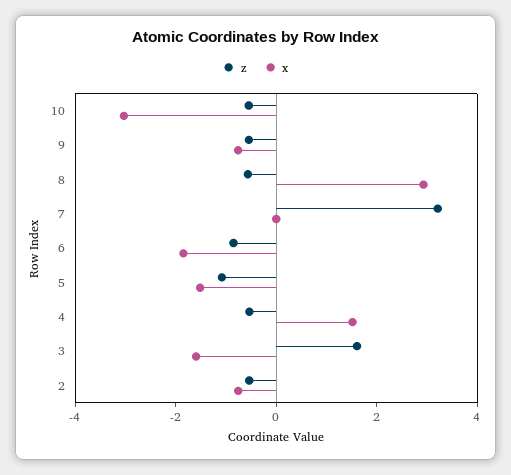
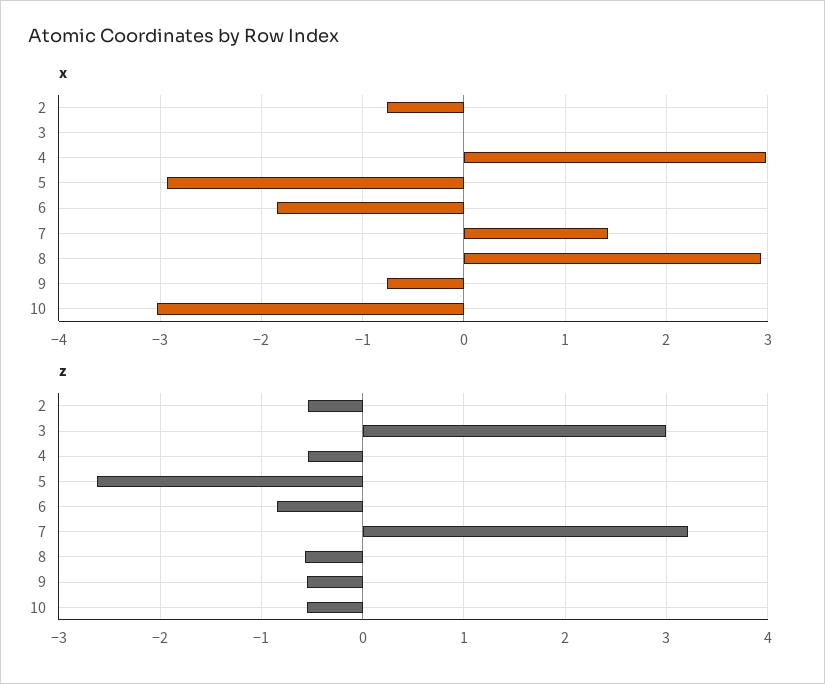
  {
    "z": {
      "10": -0.5,
      "9": -0.5,
      "8": -0.6,
      "7": 3.2,
      "6": -0.8,
-     "5": -1,
+     "5": -2.6,
      "4": -0.5,
-     "3": 1.5,
+     "3": 3,
      "2": -0.5
    },
    "x": {
      "10": -3,
      "9": -0.8,
      "8": 2.9,
-     "7": 0,
+     "7": 1.4,
      "6": -1.8,
-     "5": -1.5,
+     "5": -2.9,
-     "4": 1.5,
+     "4": 3,
-     "3": -1.5,
+     "3": 0,
      "2": -0.8
    }
  }

